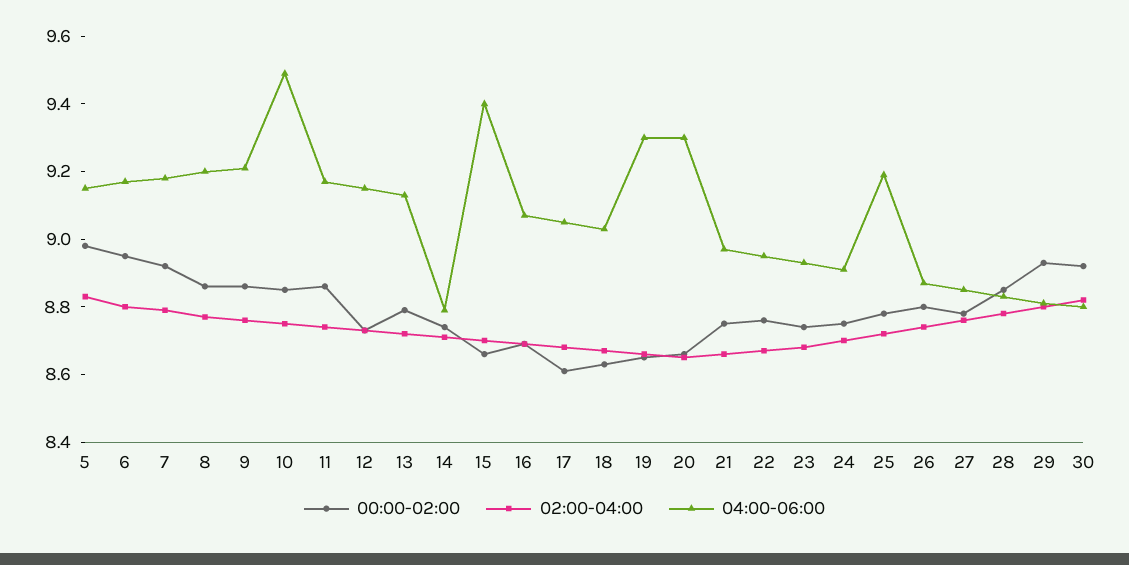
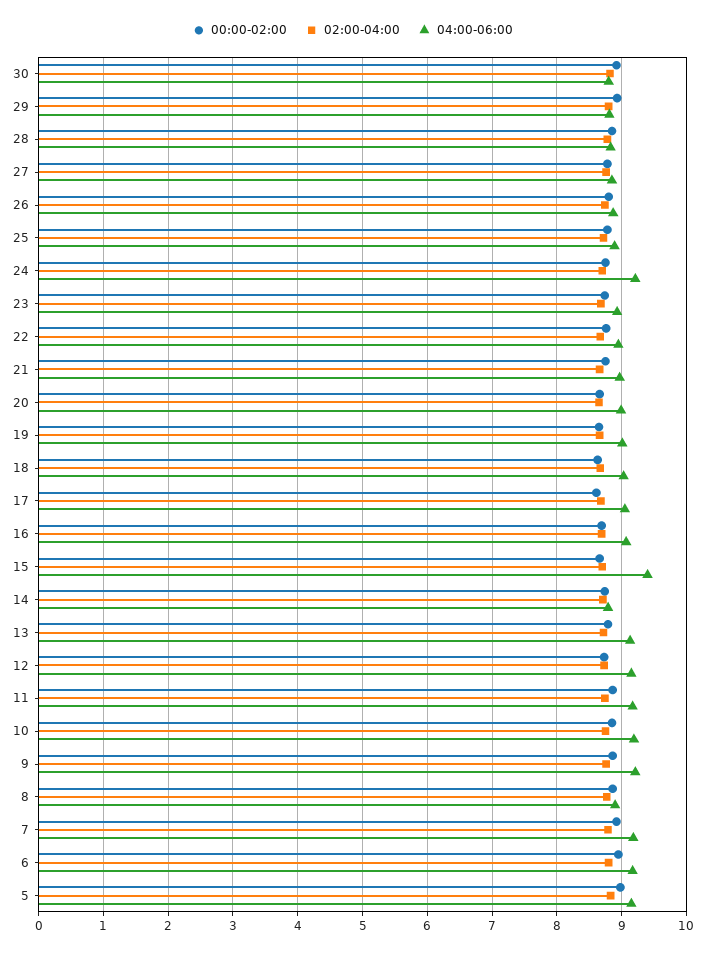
  {
    "00:00-02:00": {
      "5": 9,
      "6": 8.95,
      "7": 8.9,
      "8": 8.85,
      "9": 8.85,
      "10": 8.85,
      "11": 8.85,
      "12": 8.75,
      "13": 8.8,
      "14": 8.75,
      "15": 8.65,
      "16": 8.7,
      "17": 8.6,
      "18": 8.65,
      "19": 8.65,
      "20": 8.65,
      "21": 8.75,
      "22": 8.75,
      "23": 8.75,
      "24": 8.75,
      "25": 8.8,
      "26": 8.8,
      "27": 8.8,
      "28": 8.85,
      "29": 8.95,
      "30": 8.9
    },
    "02:00-04:00": {
      "5": 8.85,
      "6": 8.8,
      "7": 8.8,
      "8": 8.75,
      "9": 8.75,
      "10": 8.75,
      "11": 8.75,
      "12": 8.75,
      "13": 8.7,
      "14": 8.7,
      "15": 8.7,
      "16": 8.7,
      "17": 8.7,
      "18": 8.65,
      "19": 8.65,
      "20": 8.65,
      "21": 8.65,
      "22": 8.65,
      "23": 8.7,
      "24": 8.7,
      "25": 8.7,
      "26": 8.75,
      "27": 8.75,
      "28": 8.8,
      "29": 8.8,
      "30": 8.8
    },
    "04:00-06:00": {
      "5": 9.15,
      "6": 9.15,
      "7": 9.2,
-     "8": 9.2,
+     "8": 8.9,
      "9": 9.2,
-     "10": 9.5,
+     "10": 9.2,
      "11": 9.15,
      "12": 9.15,
      "13": 9.15,
      "14": 8.8,
      "15": 9.4,
      "16": 9.05,
      "17": 9.05,
      "18": 9.05,
-     "19": 9.3,
+     "19": 9,
-     "20": 9.3,
+     "20": 9,
      "21": 8.95,
      "22": 8.95,
      "23": 8.95,
-     "24": 8.9,
+     "24": 9.2,
-     "25": 9.2,
+     "25": 8.9,
      "26": 8.85,
      "27": 8.85,
      "28": 8.85,
      "29": 8.8,
      "30": 8.8
    }
  }

